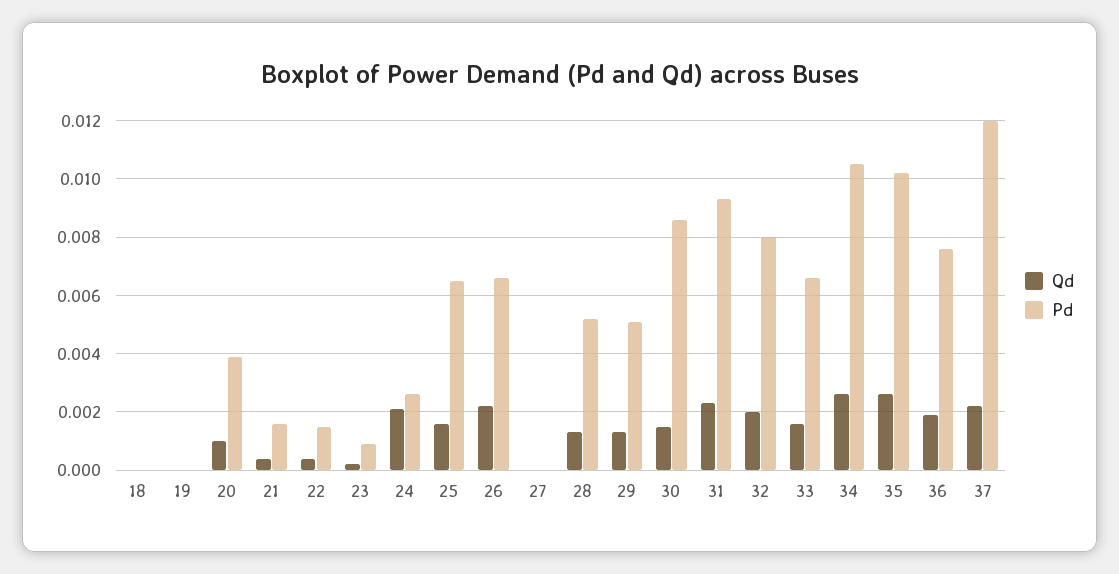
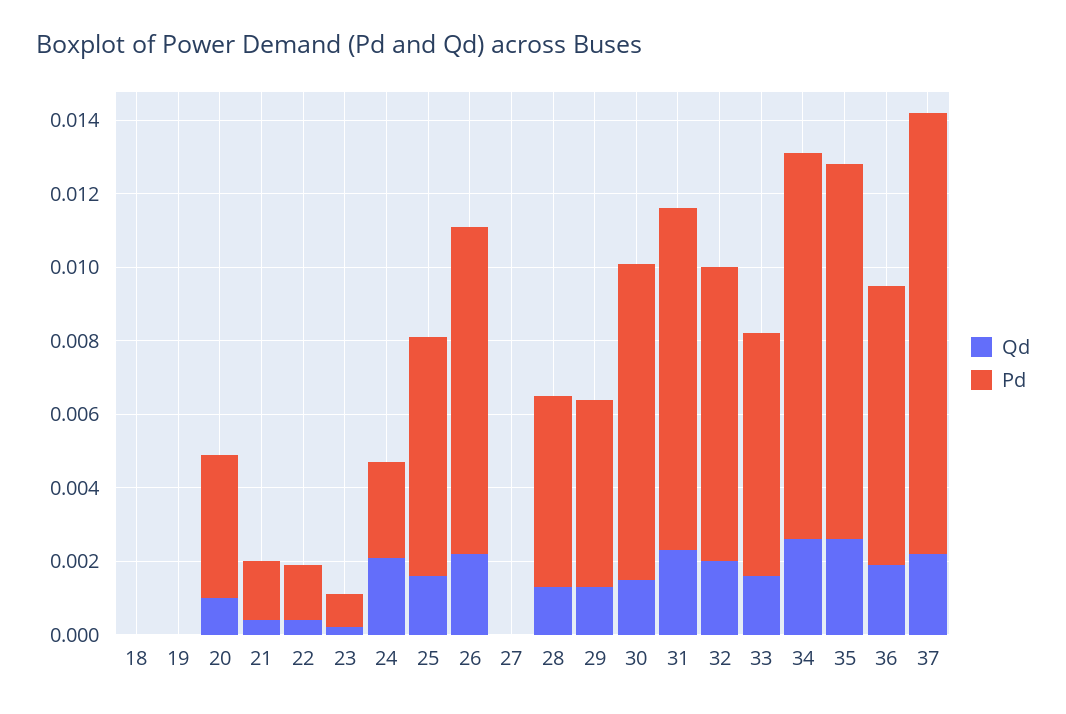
  {
    "Qd": {
      "18": 0,
      "19": 0,
      "20": 0.001,
      "21": 0.0005,
      "22": 0.0005,
      "23": 0,
      "24": 0.002,
      "25": 0.0015,
      "26": 0.002,
      "27": 0,
      "28": 0.0015,
      "29": 0.0015,
      "30": 0.0015,
      "31": 0.0025,
      "32": 0.002,
      "33": 0.0015,
      "34": 0.0025,
      "35": 0.0025,
      "36": 0.002,
      "37": 0.002
    },
    "Pd": {
      "18": 0,
      "19": 0,
      "20": 0.004,
      "21": 0.0015,
      "22": 0.0015,
      "23": 0.001,
      "24": 0.0025,
      "25": 0.0065,
-     "26": 0.0065,
+     "26": 0.009,
      "27": 0,
      "28": 0.005,
      "29": 0.005,
      "30": 0.0085,
      "31": 0.0095,
      "32": 0.008,
      "33": 0.0065,
      "34": 0.0105,
      "35": 0.01,
      "36": 0.0075,
      "37": 0.012
    }
  }

